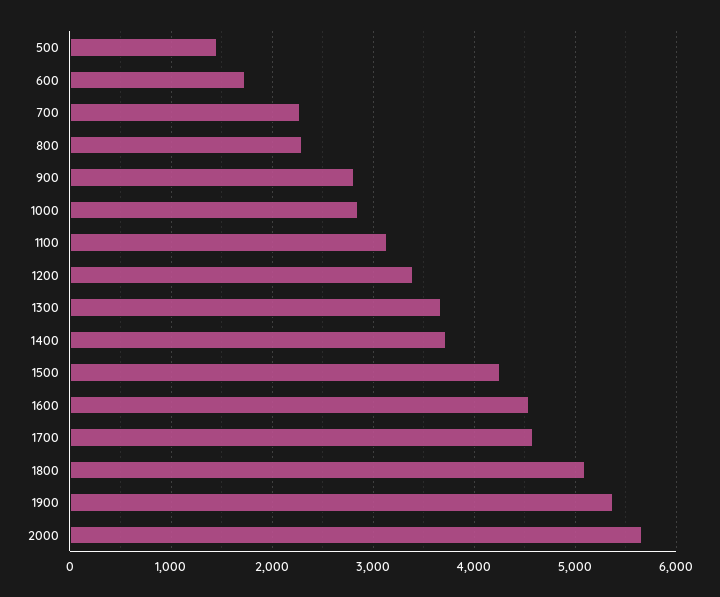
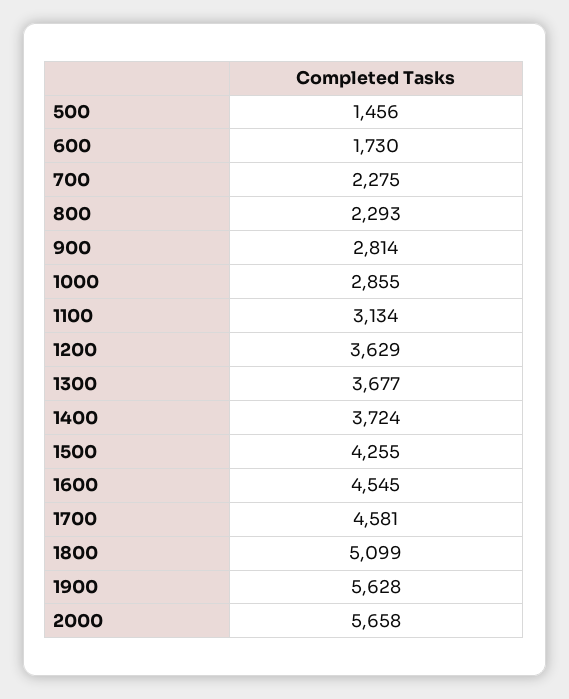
  {
    "500": 1456,
    "600": 1730,
    "700": 2275,
    "800": 2293,
    "900": 2814,
    "1000": 2855,
    "1100": 3134,
-   "1200": 3400,
+   "1200": 3629,
    "1300": 3677,
    "1400": 3724,
    "1500": 4255,
    "1600": 4545,
    "1700": 4581,
    "1800": 5099,
-   "1900": 5400,
+   "1900": 5628,
    "2000": 5658
  }

